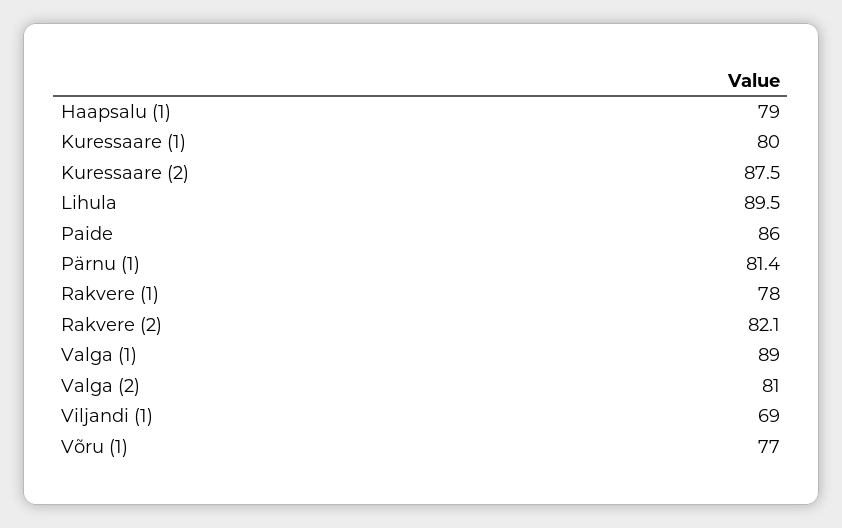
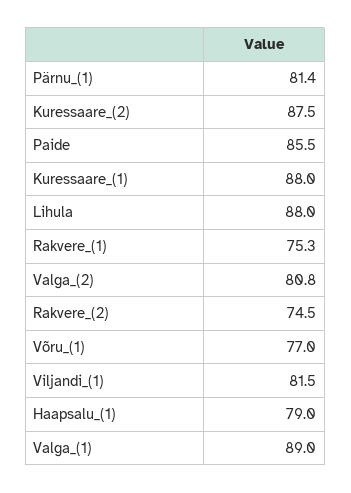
  {
    "Haapsalu (1)": 79,
-   "Kuressaare (1)": 80,
+   "Kuressaare (1)": 88,
    "Kuressaare (2)": 87.5,
-   "Lihula": 89.5,
+   "Lihula": 88,
-   "Paide": 86,
+   "Paide": 85.5,
    "Pärnu (1)": 81.4,
-   "Rakvere (1)": 78,
+   "Rakvere (1)": 75.3,
-   "Rakvere (2)": 82.1,
+   "Rakvere (2)": 74.5,
    "Valga (1)": 89,
-   "Valga (2)": 81,
+   "Valga (2)": 80.8,
-   "Viljandi (1)": 69,
+   "Viljandi (1)": 81.5,
    "Võru (1)": 77
  }

